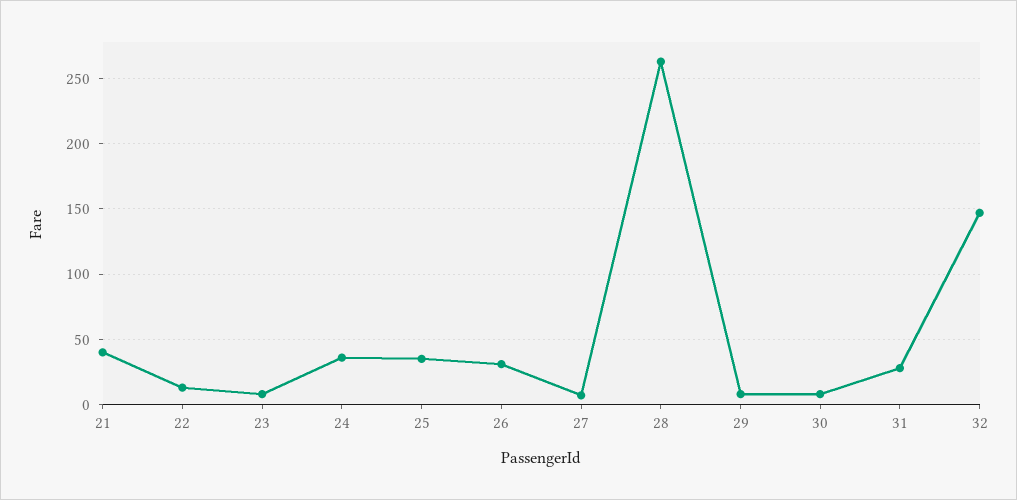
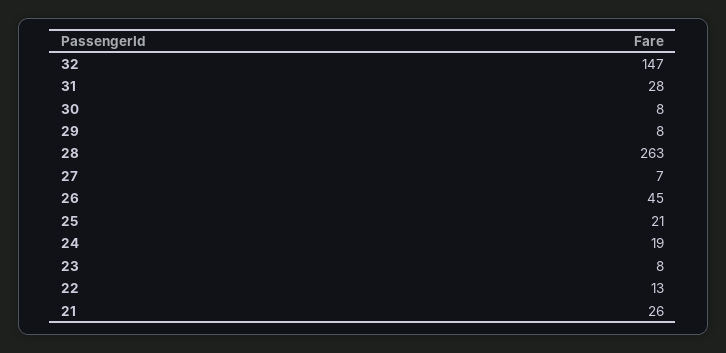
  {
-   "21": 40,
+   "21": 26,
    "22": 13,
    "23": 8,
-   "24": 35,
+   "24": 19,
-   "25": 35,
+   "25": 21,
-   "26": 30,
+   "26": 45,
    "27": 7,
    "28": 263,
    "29": 8,
    "30": 8,
    "31": 28,
    "32": 147
  }

